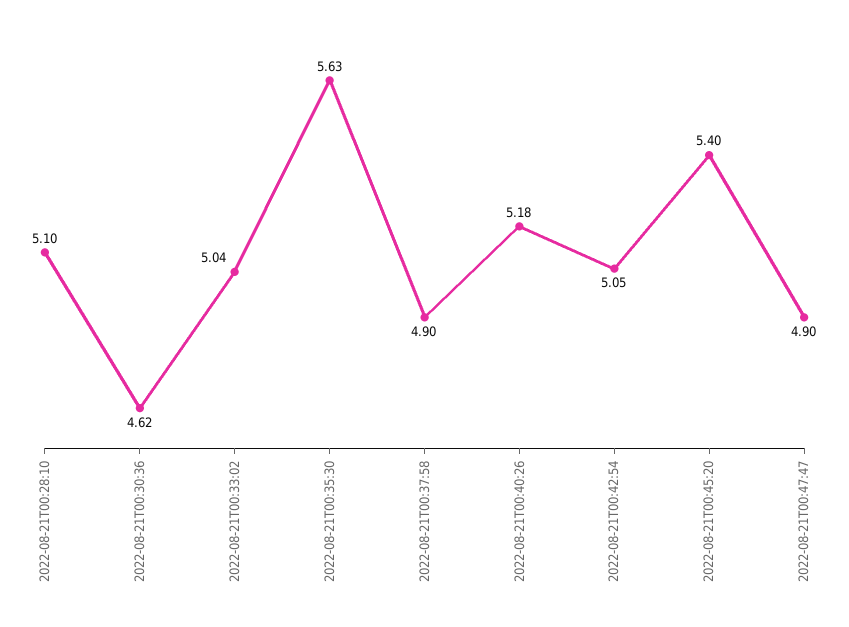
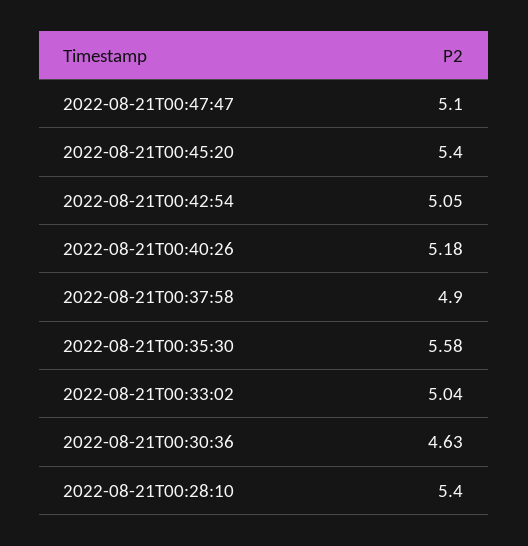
  {
-   "2022-08-21T00:28:10": 5.1,
+   "2022-08-21T00:28:10": 5.4,
-   "2022-08-21T00:30:36": 4.62,
+   "2022-08-21T00:30:36": 4.63,
    "2022-08-21T00:33:02": 5.04,
-   "2022-08-21T00:35:30": 5.63,
+   "2022-08-21T00:35:30": 5.58,
    "2022-08-21T00:37:58": 4.9,
    "2022-08-21T00:40:26": 5.18,
    "2022-08-21T00:42:54": 5.05,
    "2022-08-21T00:45:20": 5.4,
-   "2022-08-21T00:47:47": 4.9
+   "2022-08-21T00:47:47": 5.1
  }

